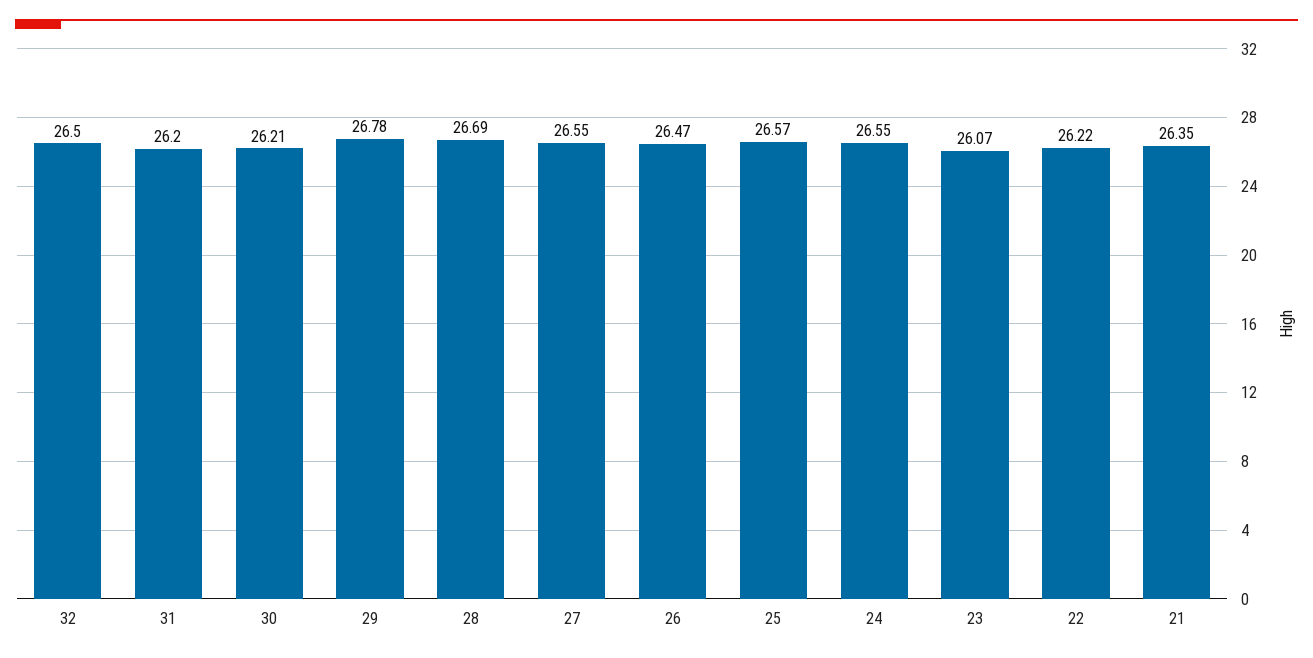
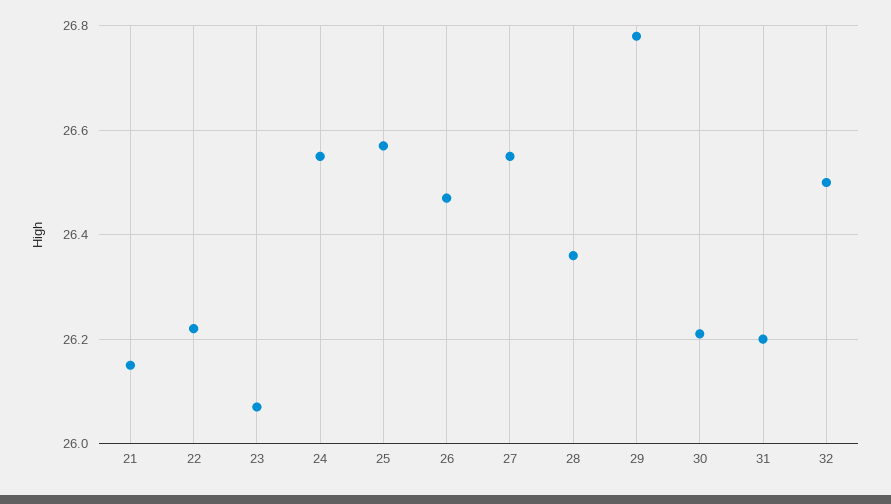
  {
    "32": 26.5,
    "31": 26.2,
    "30": 26.21,
    "29": 26.78,
-   "28": 26.69,
+   "28": 26.35,
    "27": 26.55,
    "26": 26.47,
    "25": 26.57,
    "24": 26.55,
    "23": 26.07,
    "22": 26.22,
-   "21": 26.35
+   "21": 26.15
  }

